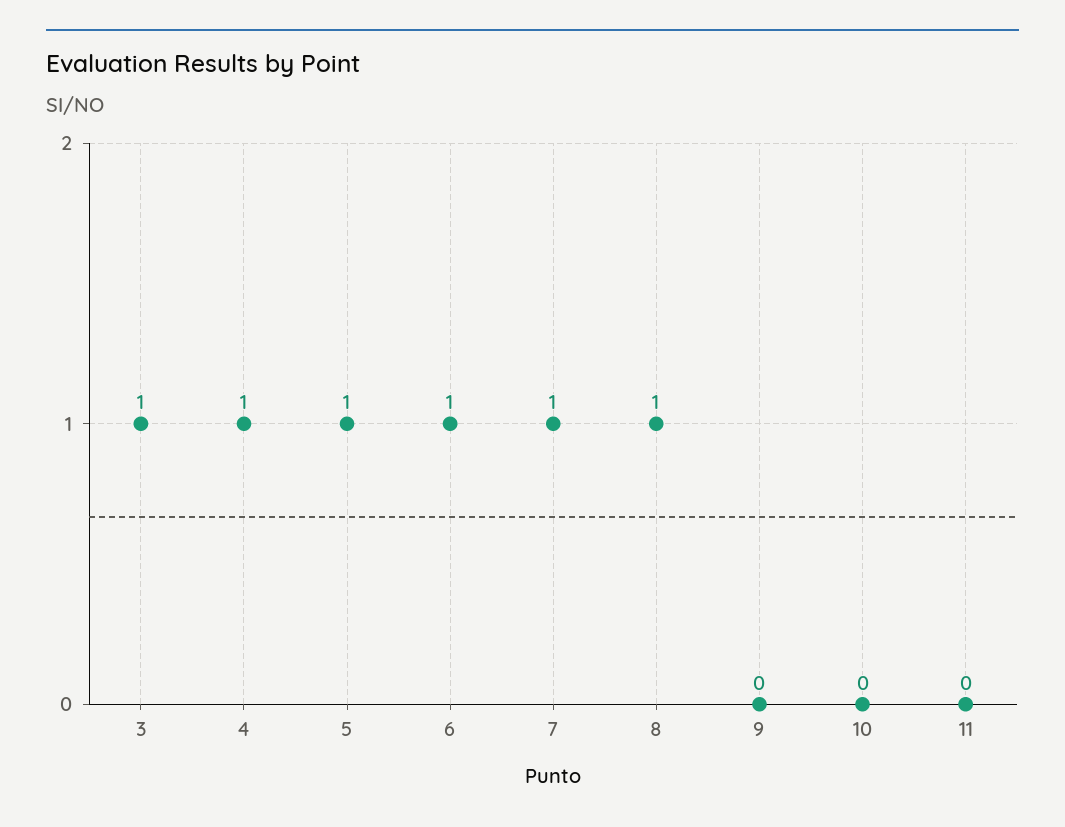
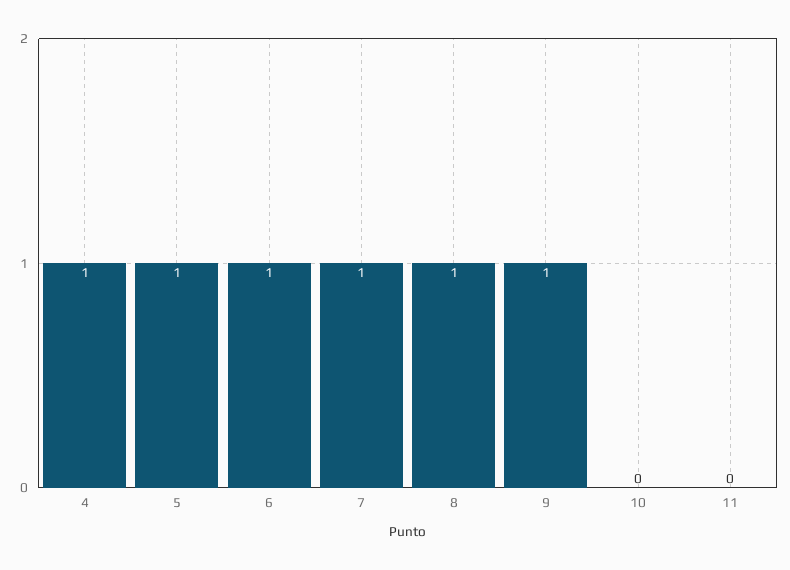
  {
-   "3": 1,
    "4": 1,
    "5": 1,
    "6": 1,
    "7": 1,
    "8": 1,
-   "9": 0,
+   "9": 1,
    "10": 0,
    "11": 0
  }

